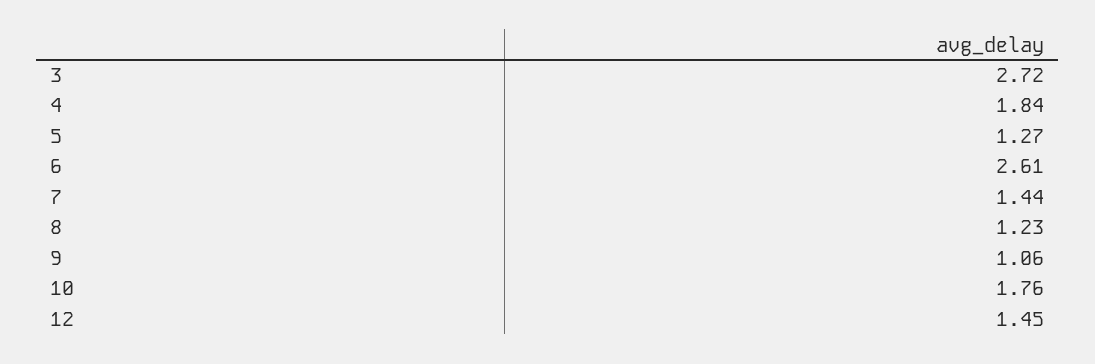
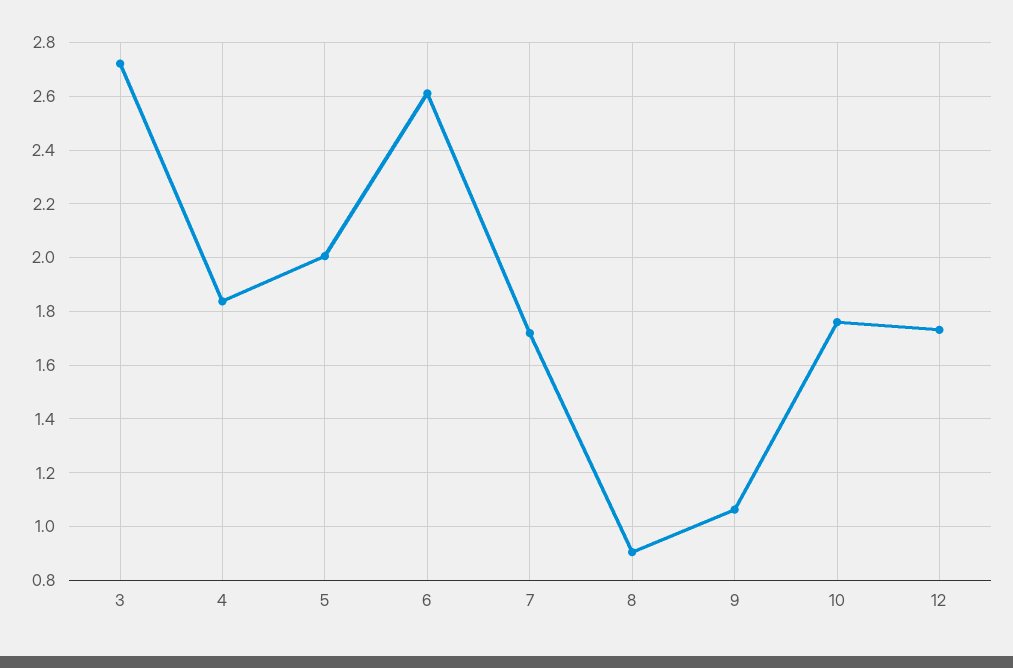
  {
    "3": 2.72,
    "4": 1.84,
-   "5": 1.27,
+   "5": 2,
    "6": 2.61,
-   "7": 1.44,
+   "7": 1.725,
-   "8": 1.23,
+   "8": 0.9,
    "9": 1.06,
    "10": 1.76,
-   "12": 1.45
+   "12": 1.725
  }

